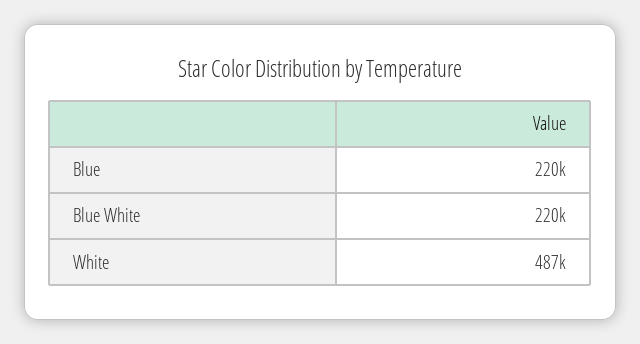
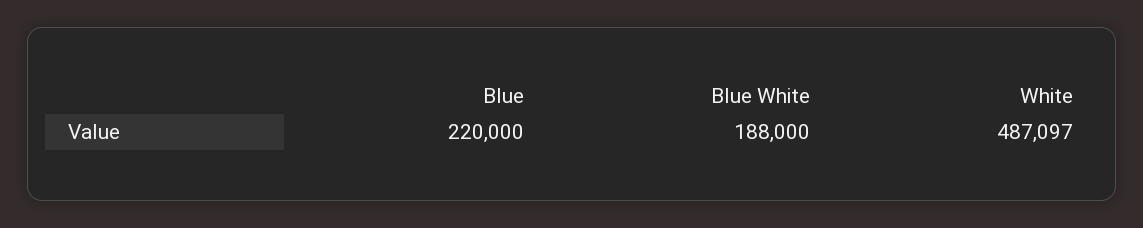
  {
    "Blue": 220000,
-   "Blue White": 220000,
+   "Blue White": 188000,
    "White": 487097
  }

